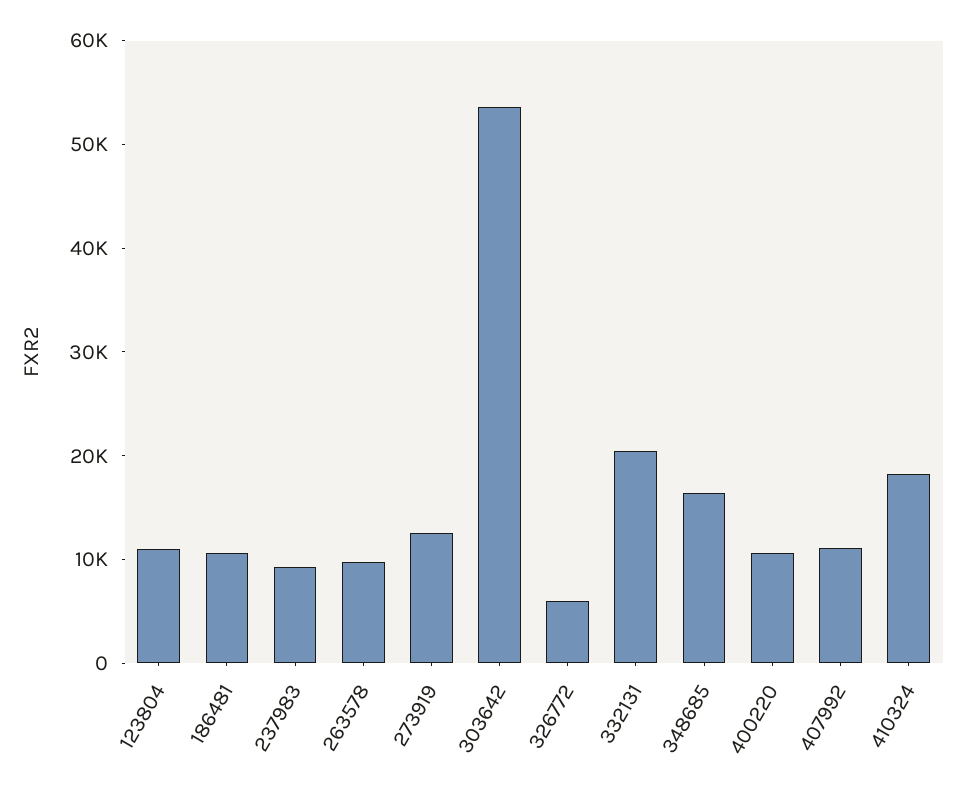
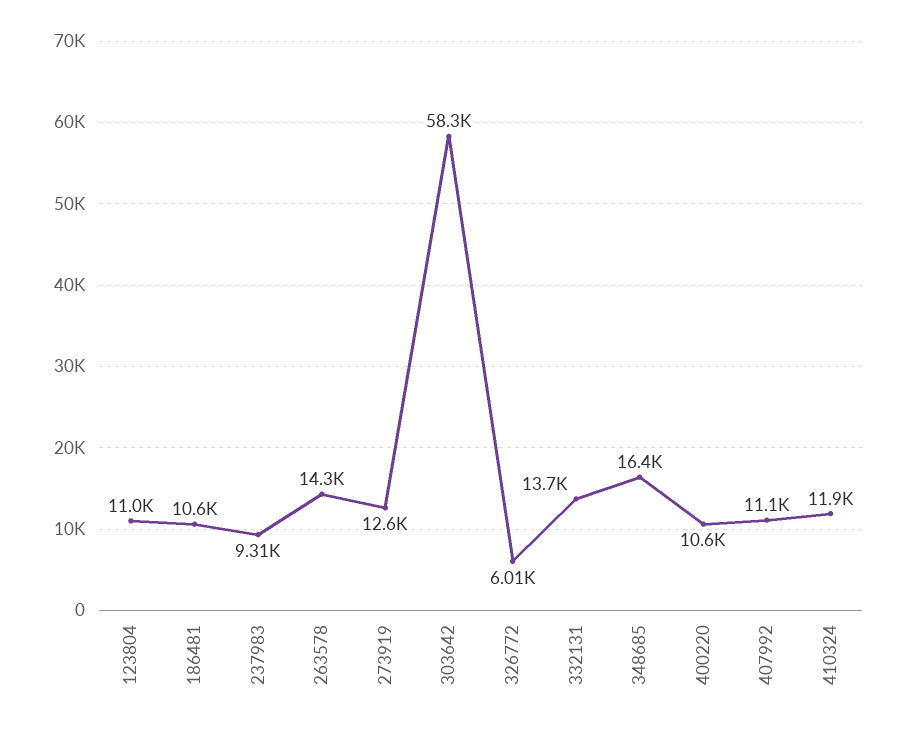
  {
    "123804": 11000,
    "186481": 10600,
    "237983": 9310,
-   "263578": 10000,
+   "263578": 14300,
    "273919": 12600,
-   "303642": 54000,
+   "303642": 58300,
    "326772": 6010,
-   "332131": 20000,
+   "332131": 13700,
    "348685": 16400,
    "400220": 10600,
    "407992": 11100,
-   "410324": 18000
+   "410324": 11900
  }

